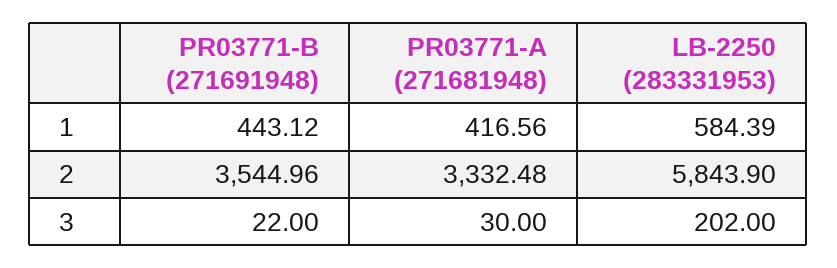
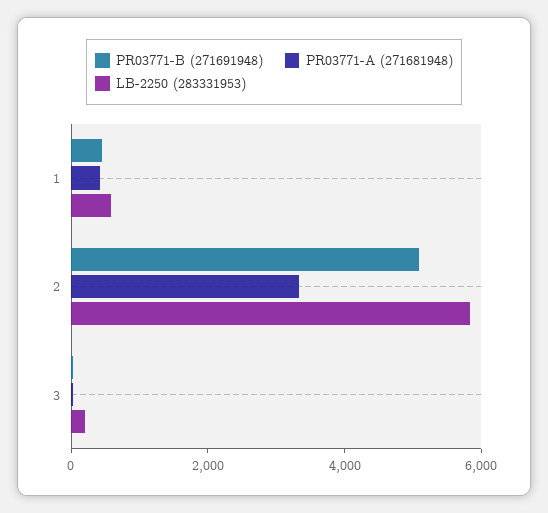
  {
    "PR03771-B (271691948)": {
      "1": 443.12,
-     "2": 3544.96,
+     "2": 5000,
      "3": 22
    },
    "PR03771-A (271681948)": {
      "1": 416.56,
      "2": 3332.48,
      "3": 30
    },
    "LB-2250 (283331953)": {
      "1": 584.39,
      "2": 5843.9,
      "3": 202
    }
  }

